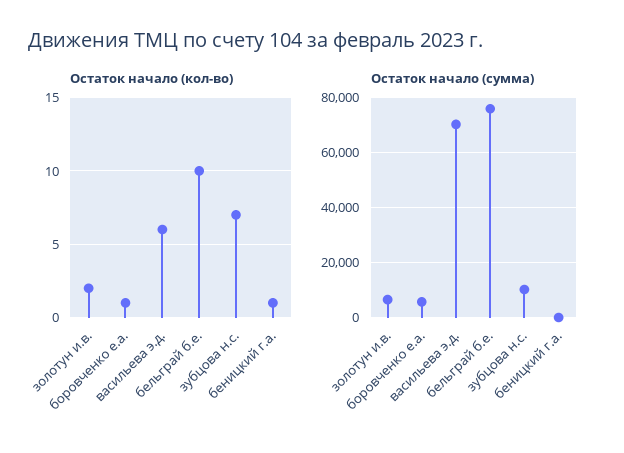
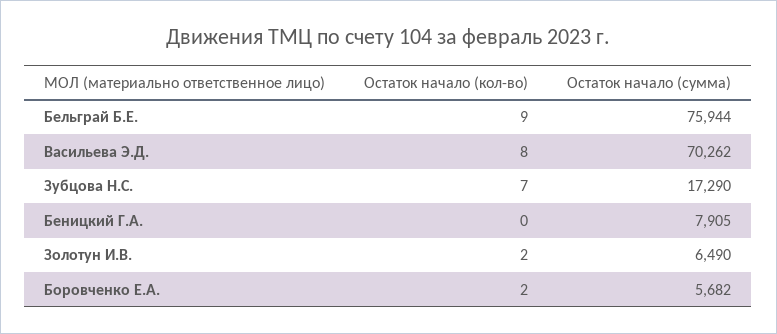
  {
    "Остаток начало (кол-во)": {
      "золотун и.в.": 2,
-     "боровченко е.а.": 1,
+     "боровченко е.а.": 2,
-     "васильева э.д.": 6,
+     "васильева э.д.": 8,
-     "бельграй б.е.": 10,
+     "бельграй б.е.": 9,
      "зубцова н.с.": 7,
-     "беницкий г.а.": 1
+     "беницкий г.а.": 0
    },
    "Остаток начало (сумма)": {
      "золотун и.в.": 6490,
      "боровченко е.а.": 5682,
      "васильева э.д.": 70262,
      "бельграй б.е.": 75944,
-     "зубцова н.с.": 10000,
+     "зубцова н.с.": 17290,
-     "беницкий г.а.": 0
+     "беницкий г.а.": 7905
    }
  }

